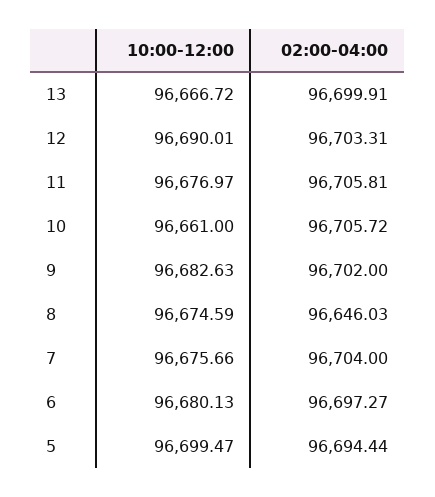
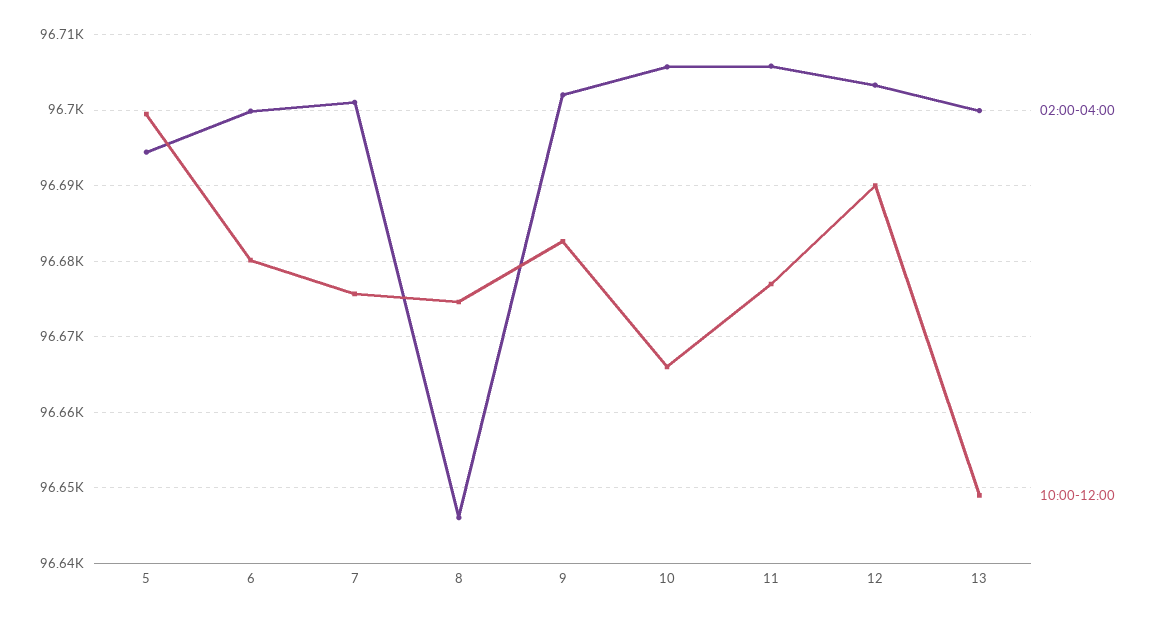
  {
    "10:00-12:00": {
-     "13": 96666.72,
+     "13": 96649,
      "12": 96690.01,
      "11": 96676.97,
-     "10": 96661,
+     "10": 96666,
      "9": 96682.63,
      "8": 96674.59,
      "7": 96675.66,
      "6": 96680.13,
      "5": 96699.47
    },
    "02:00-04:00": {
      "13": 96699.91,
      "12": 96703.31,
      "11": 96705.81,
      "10": 96705.72,
      "9": 96702,
      "8": 96646.03,
-     "7": 96704,
+     "7": 96701,
-     "6": 96697.27,
+     "6": 96700,
      "5": 96694.44
    }
  }

